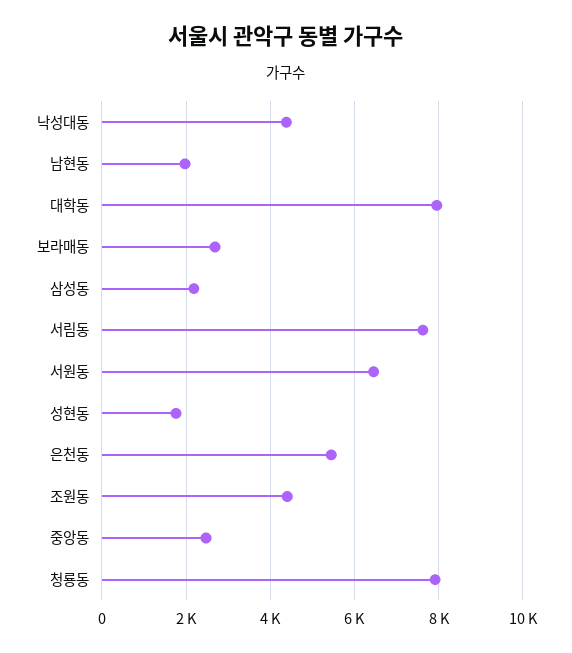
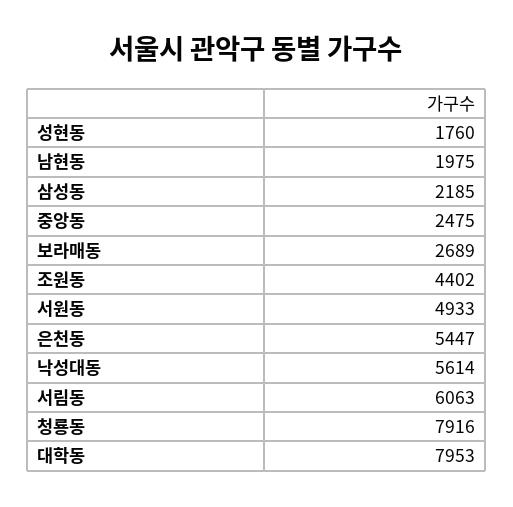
  {
-   "낙성대동": 4400,
+   "낙성대동": 5614,
    "남현동": 1975,
    "대학동": 7953,
    "보라매동": 2689,
    "삼성동": 2185,
-   "서림동": 7600,
+   "서림동": 6063,
-   "서원동": 6400,
+   "서원동": 4933,
    "성현동": 1760,
    "은천동": 5447,
    "조원동": 4402,
    "중앙동": 2475,
    "청룡동": 7916
  }

